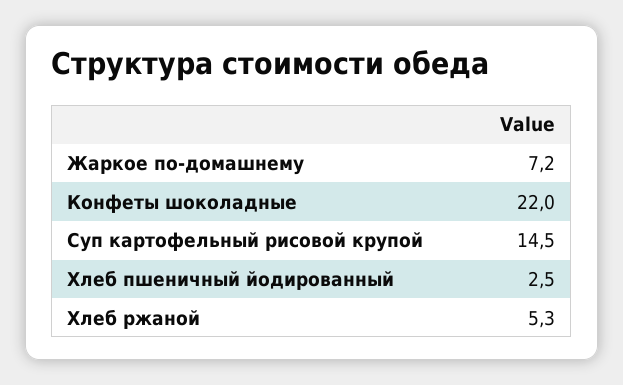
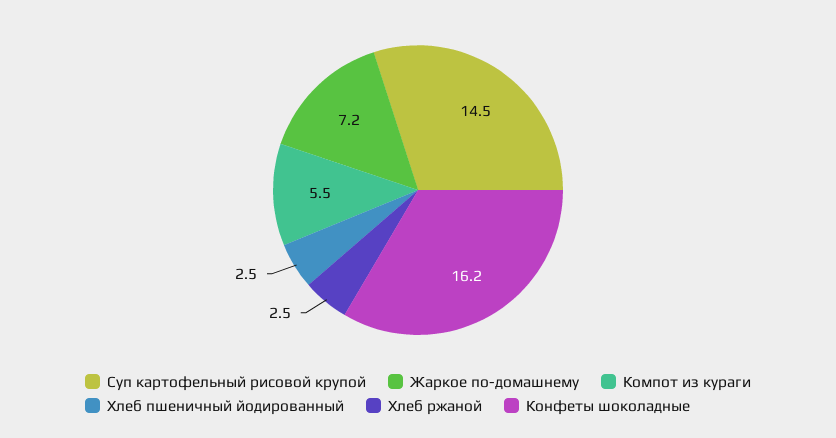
  {
    "Жаркое по-домашнему": 7.2,
-   "Конфеты шоколадные": 22,
+   "Конфеты шоколадные": 16.2,
    "Суп картофельный рисовой крупой": 14.5,
    "Хлеб пшеничный йодированный": 2.5,
-   "Хлеб ржаной": 5.3
+   "Хлеб ржаной": 2.5,
+   "Компот из кураги": 5.5
  }

